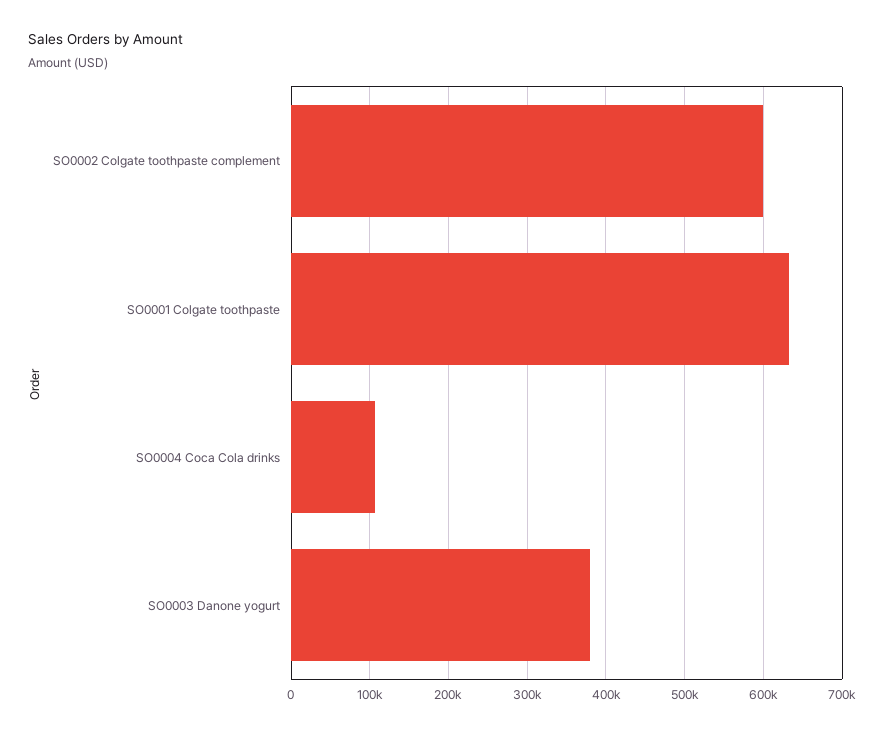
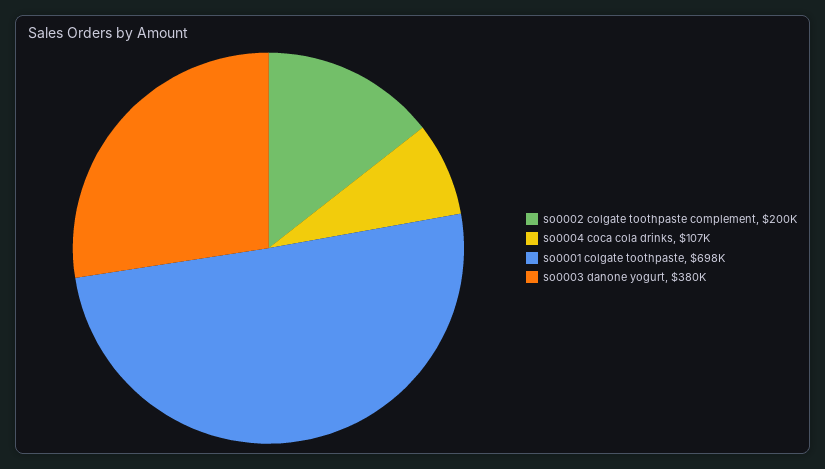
  {
-   "SO0002 Colgate toothpaste complement": 600000,
+   "SO0002 Colgate toothpaste complement": 200000,
-   "SO0001 Colgate toothpaste": 630000,
+   "SO0001 Colgate toothpaste": 698000,
    "SO0004 Coca Cola drinks": 107000,
    "SO0003 Danone yogurt": 380000
  }

